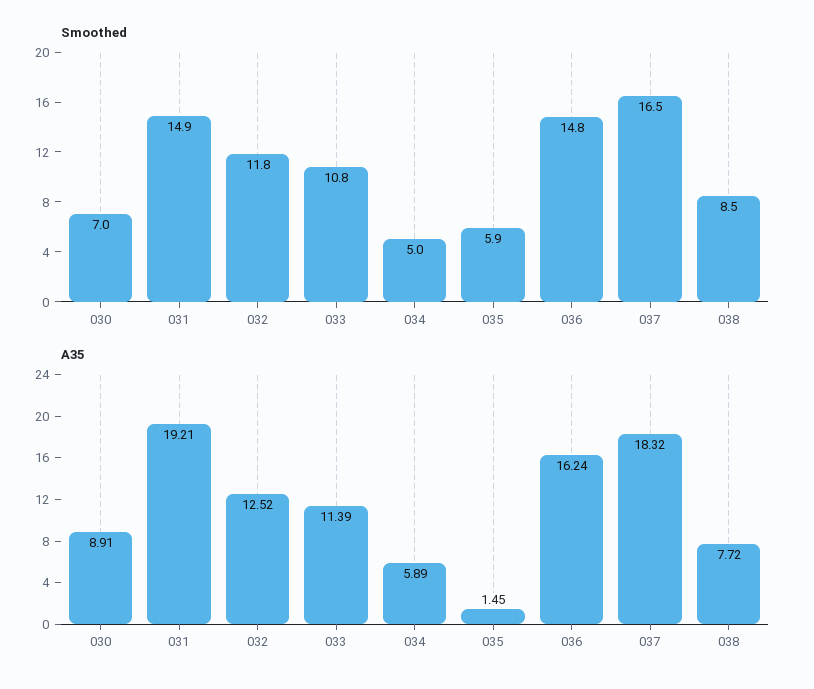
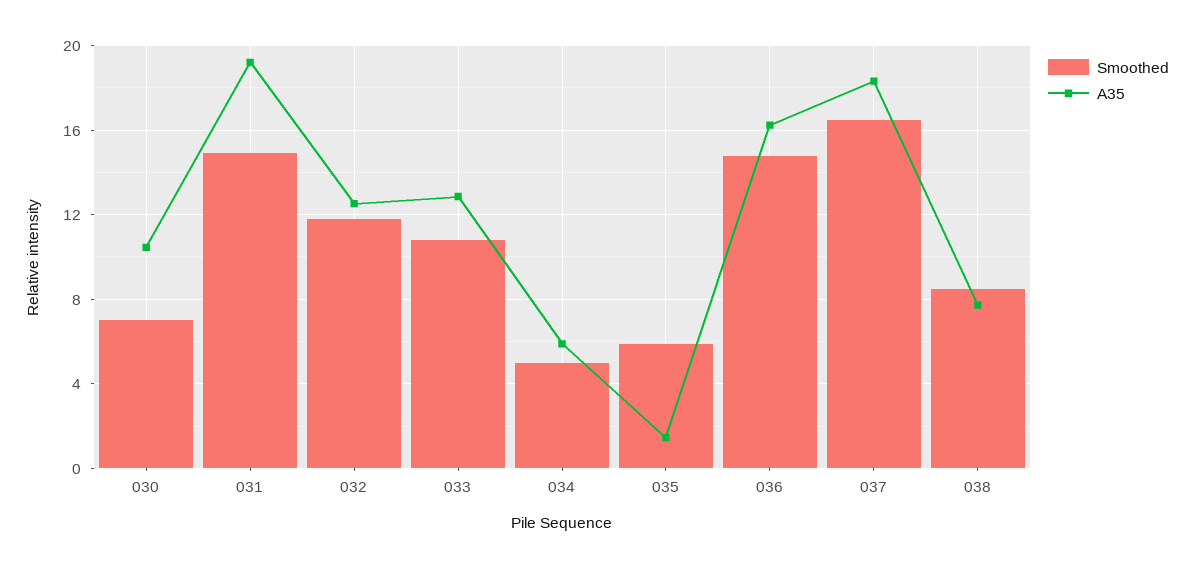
  {
    "Smoothed": {
      "030": 7,
      "031": 14.9,
      "032": 11.8,
      "033": 10.8,
      "034": 5,
      "035": 5.9,
      "036": 14.8,
      "037": 16.5,
      "038": 8.5
    },
    "A35": {
-     "030": 8.91,
+     "030": 10.5,
      "031": 19.21,
      "032": 12.52,
-     "033": 11.39,
+     "033": 13,
      "034": 5.89,
      "035": 1.45,
      "036": 16.24,
      "037": 18.32,
      "038": 7.72
    }
  }

